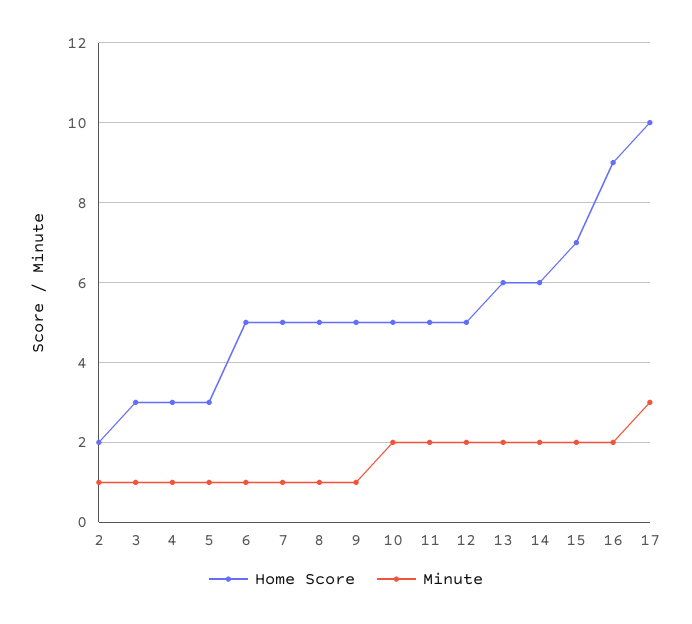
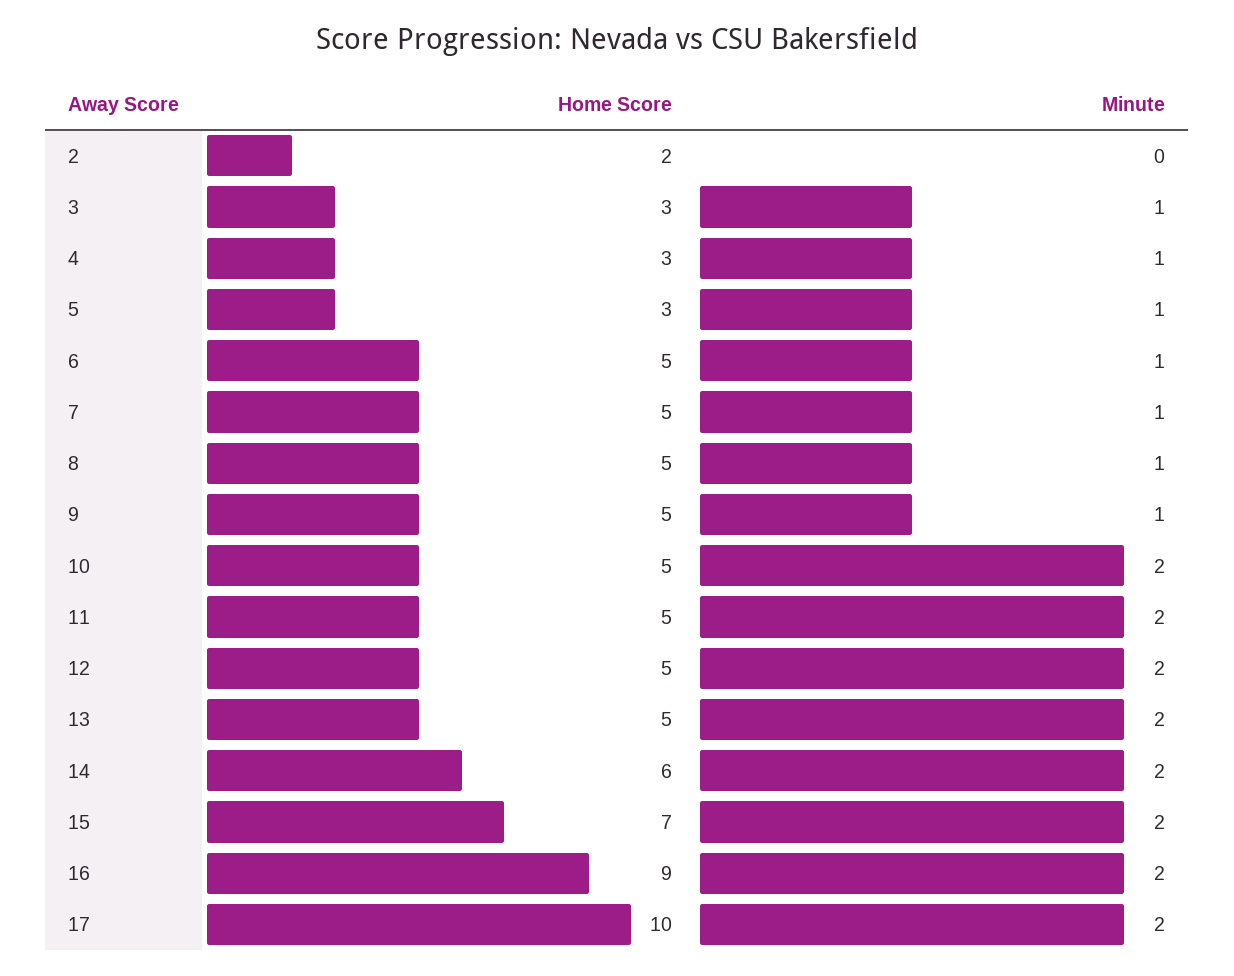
  {
    "Home Score": {
      "2": 2,
      "3": 3,
      "4": 3,
      "5": 3,
      "6": 5,
      "7": 5,
      "8": 5,
      "9": 5,
      "10": 5,
      "11": 5,
      "12": 5,
-     "13": 6,
+     "13": 5,
      "14": 6,
      "15": 7,
      "16": 9,
      "17": 10
    },
    "Minute": {
-     "2": 1,
+     "2": 0,
      "3": 1,
      "4": 1,
      "5": 1,
      "6": 1,
      "7": 1,
      "8": 1,
      "9": 1,
      "10": 2,
      "11": 2,
      "12": 2,
      "13": 2,
      "14": 2,
      "15": 2,
      "16": 2,
-     "17": 3
+     "17": 2
    }
  }

